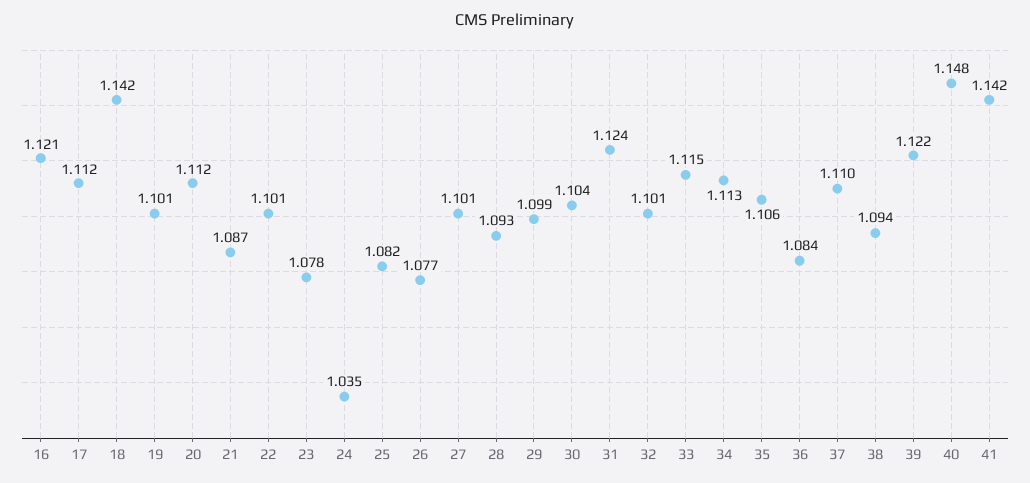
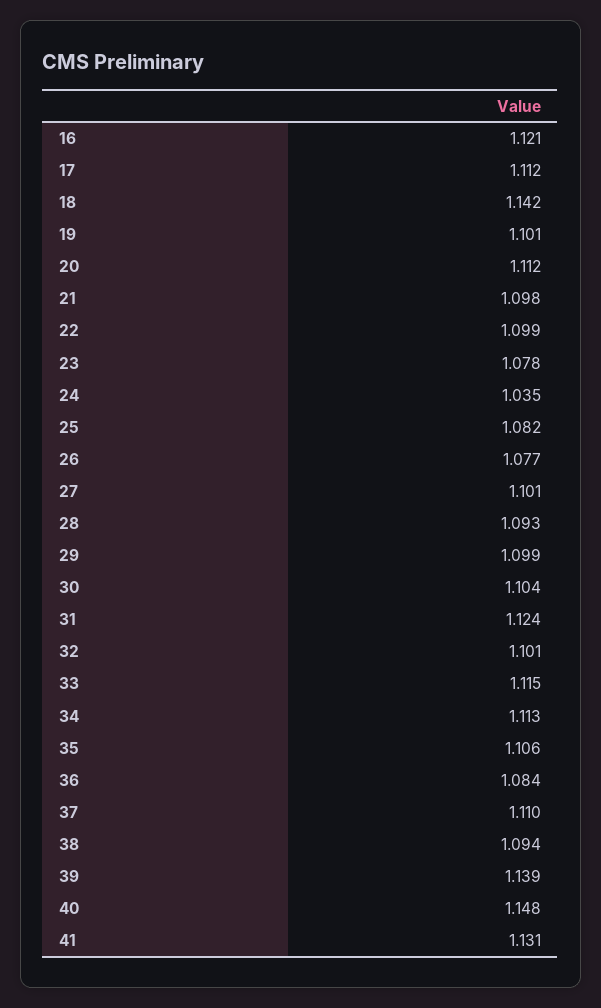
  {
    "16": 1.121,
    "17": 1.112,
    "18": 1.142,
    "19": 1.101,
    "20": 1.112,
-   "21": 1.087,
+   "21": 1.098,
-   "22": 1.101,
+   "22": 1.099,
    "23": 1.078,
    "24": 1.035,
    "25": 1.082,
    "26": 1.077,
    "27": 1.101,
    "28": 1.093,
    "29": 1.099,
    "30": 1.104,
    "31": 1.124,
    "32": 1.101,
    "33": 1.115,
    "34": 1.113,
    "35": 1.106,
    "36": 1.084,
    "37": 1.11,
    "38": 1.094,
-   "39": 1.122,
+   "39": 1.139,
    "40": 1.148,
-   "41": 1.142
+   "41": 1.131
  }

